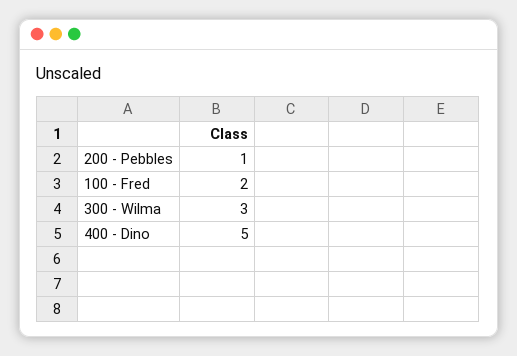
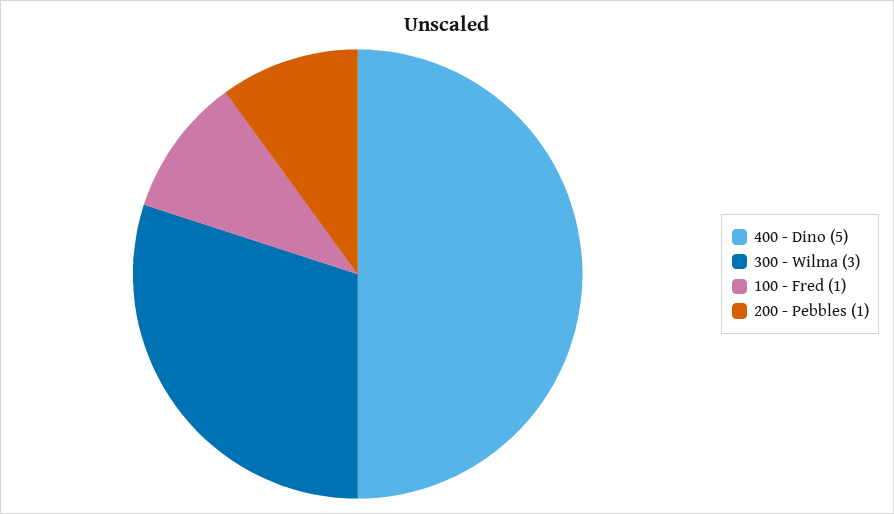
  {
    "200 - Pebbles": 1,
-   "100 - Fred": 2,
+   "100 - Fred": 1,
    "300 - Wilma": 3,
    "400 - Dino": 5
  }

